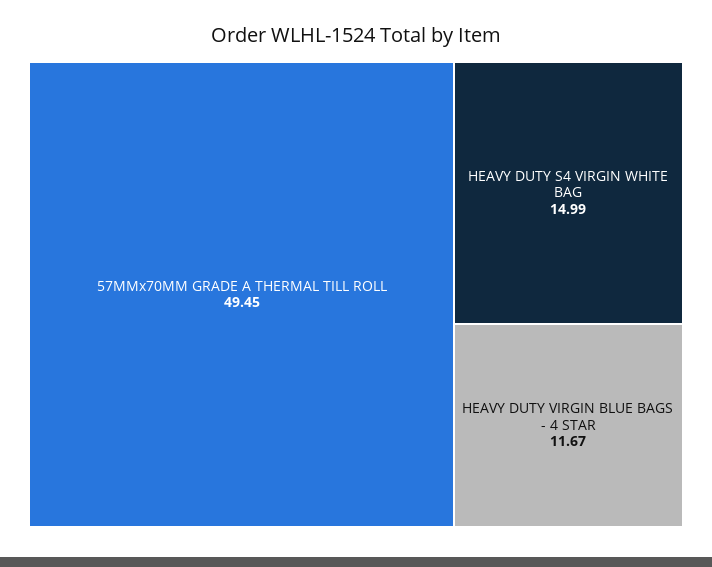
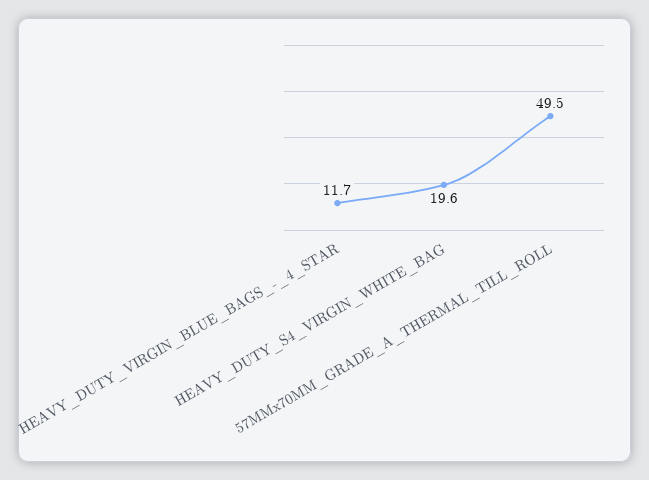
  {
    "57MMx70MM GRADE A THERMAL TILL ROLL": 49.45,
-   "HEAVY DUTY S4 VIRGIN WHITE BAG": 14.99,
+   "HEAVY DUTY S4 VIRGIN WHITE BAG": 19.6,
    "HEAVY DUTY VIRGIN BLUE BAGS - 4 STAR": 11.67
  }

